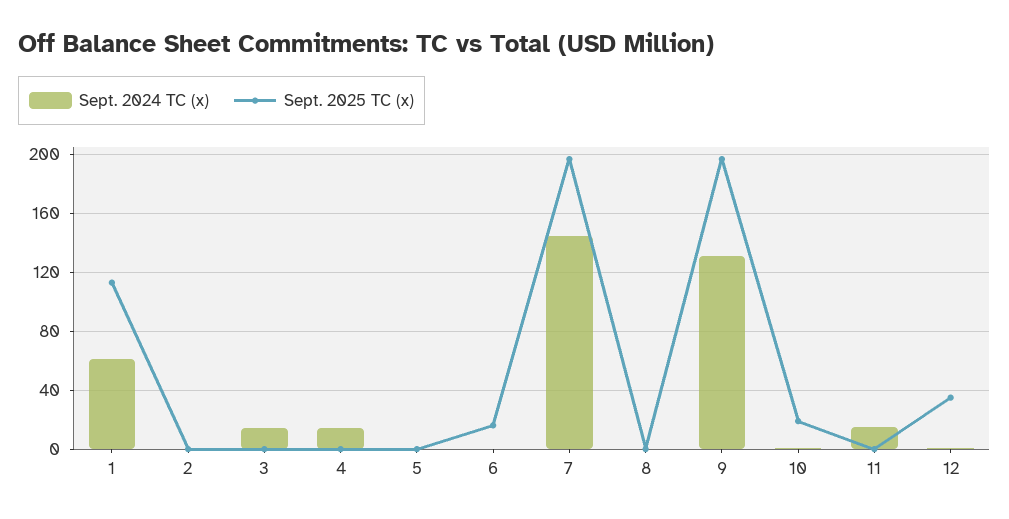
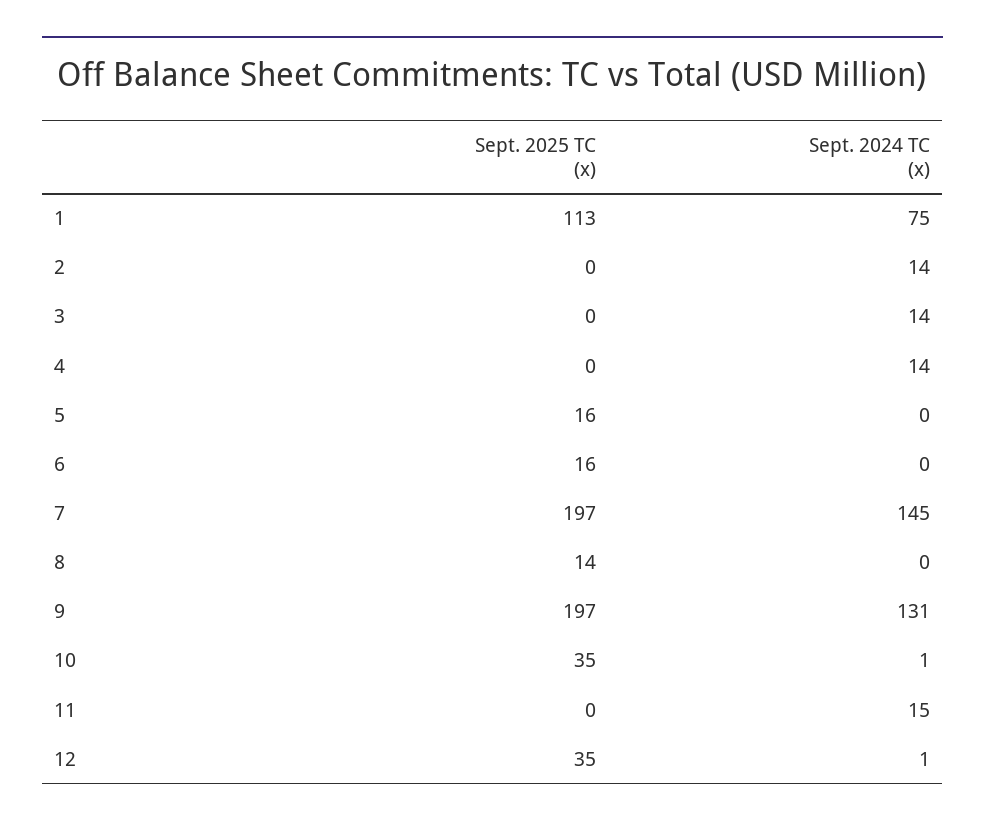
  {
    "Sept. 2024 TC (x)": {
-     "1": 60,
+     "1": 75,
-     "2": 0,
+     "2": 14,
      "3": 14,
      "4": 14,
      "5": 0,
      "6": 0,
      "7": 145,
      "8": 0,
      "9": 131,
      "10": 1,
      "11": 15,
      "12": 1
    },
    "Sept. 2025 TC (x)": {
      "1": 113,
      "2": 0,
      "3": 0,
      "4": 0,
-     "5": 0,
+     "5": 16,
      "6": 16,
      "7": 197,
-     "8": 0,
+     "8": 14,
      "9": 197,
-     "10": 20,
+     "10": 35,
      "11": 0,
      "12": 35
    }
  }

